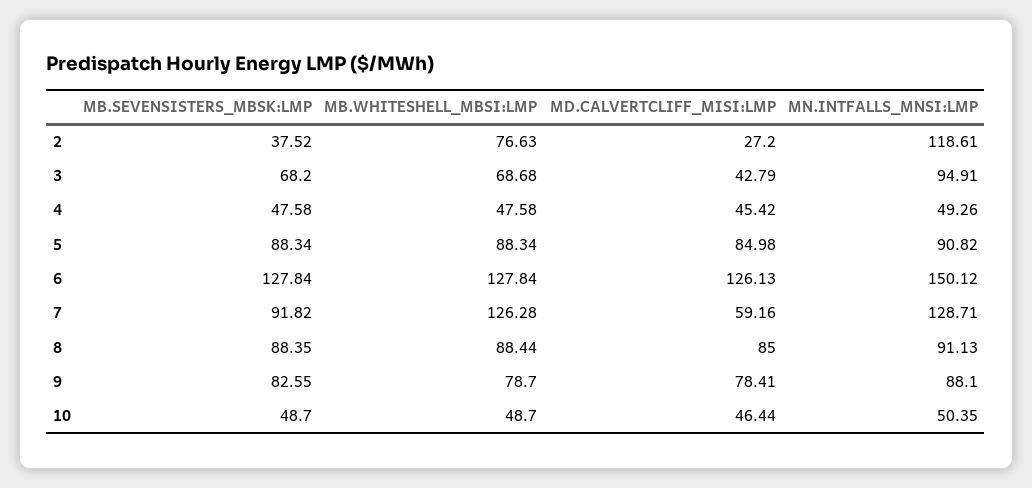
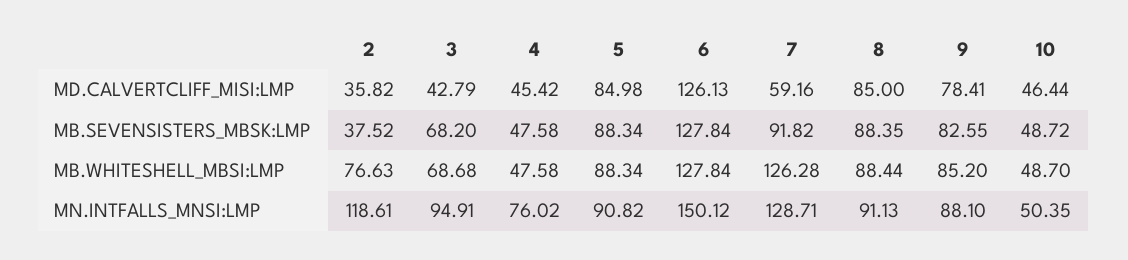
  {
    "MB.SEVENSISTERS_MBSK:LMP": {
      "2": 37.52,
      "3": 68.2,
      "4": 47.58,
      "5": 88.34,
      "6": 127.84,
      "7": 91.82,
      "8": 88.35,
      "9": 82.55,
-     "10": 48.7
+     "10": 48.72
    },
    "MB.WHITESHELL_MBSI:LMP": {
      "2": 76.63,
      "3": 68.68,
      "4": 47.58,
      "5": 88.34,
      "6": 127.84,
      "7": 126.28,
      "8": 88.44,
-     "9": 78.7,
+     "9": 85.2,
      "10": 48.7
    },
    "MD.CALVERTCLIFF_MISI:LMP": {
-     "2": 27.2,
+     "2": 35.82,
      "3": 42.79,
      "4": 45.42,
      "5": 84.98,
      "6": 126.13,
      "7": 59.16,
      "8": 85,
      "9": 78.41,
      "10": 46.44
    },
    "MN.INTFALLS_MNSI:LMP": {
      "2": 118.61,
      "3": 94.91,
-     "4": 49.26,
+     "4": 76.02,
      "5": 90.82,
      "6": 150.12,
      "7": 128.71,
      "8": 91.13,
      "9": 88.1,
      "10": 50.35
    }
  }

